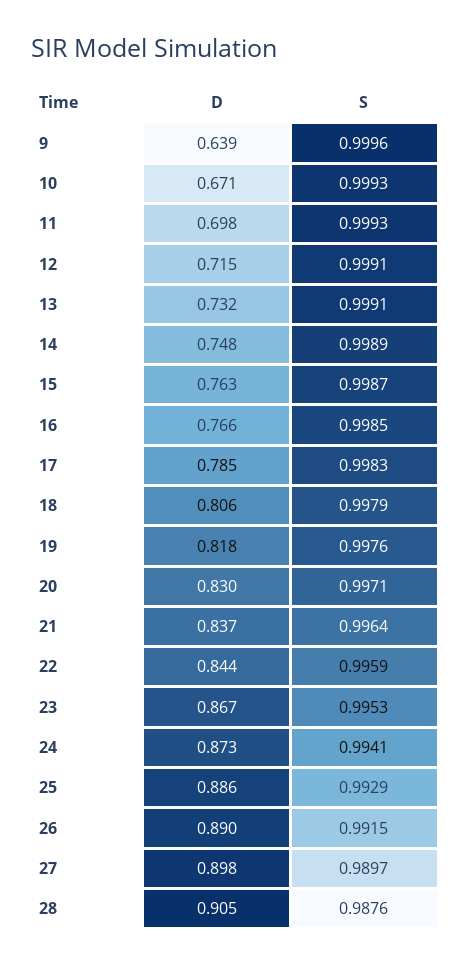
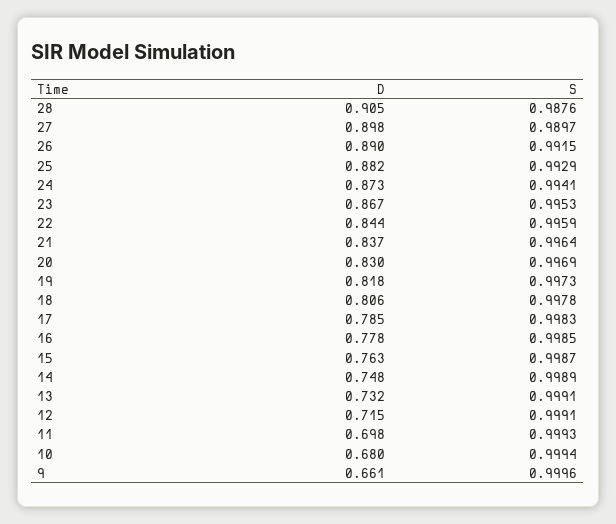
  {
    "D": {
-     "9": 0.639,
+     "9": 0.661,
-     "10": 0.671,
+     "10": 0.68,
      "11": 0.698,
      "12": 0.715,
      "13": 0.732,
      "14": 0.748,
      "15": 0.763,
-     "16": 0.766,
+     "16": 0.778,
      "17": 0.785,
      "18": 0.806,
      "19": 0.818,
      "20": 0.83,
      "21": 0.837,
      "22": 0.844,
      "23": 0.867,
      "24": 0.873,
-     "25": 0.886,
+     "25": 0.882,
      "26": 0.89,
      "27": 0.898,
      "28": 0.905
    },
    "S": {
      "9": 0.9996,
-     "10": 0.9993,
+     "10": 0.9994,
      "11": 0.9993,
      "12": 0.9991,
      "13": 0.9991,
      "14": 0.9989,
      "15": 0.9987,
      "16": 0.9985,
      "17": 0.9983,
-     "18": 0.9979,
+     "18": 0.9978,
-     "19": 0.9976,
+     "19": 0.9973,
-     "20": 0.9971,
+     "20": 0.9969,
      "21": 0.9964,
      "22": 0.9959,
      "23": 0.9953,
      "24": 0.9941,
      "25": 0.9929,
      "26": 0.9915,
      "27": 0.9897,
      "28": 0.9876
    }
  }

